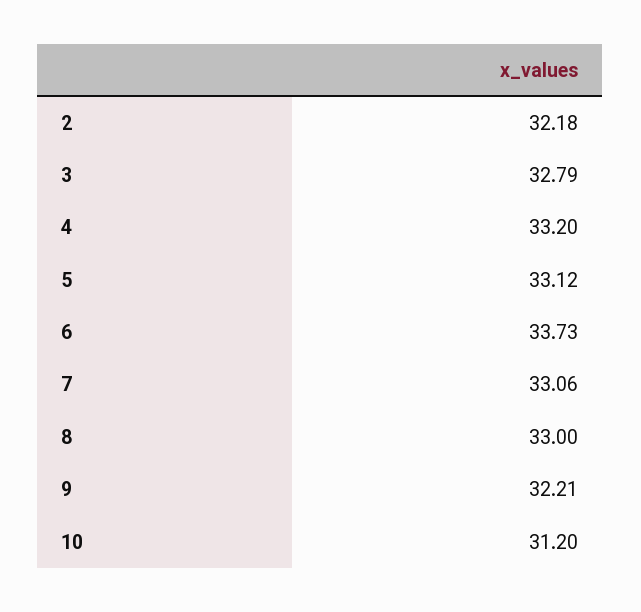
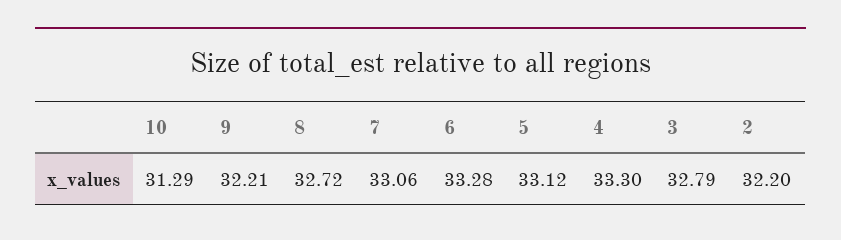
  {
-   "2": 32.18,
+   "2": 32.2,
    "3": 32.79,
-   "4": 33.2,
+   "4": 33.3,
    "5": 33.12,
-   "6": 33.73,
+   "6": 33.28,
    "7": 33.06,
-   "8": 33,
+   "8": 32.72,
    "9": 32.21,
-   "10": 31.2
+   "10": 31.29
  }

